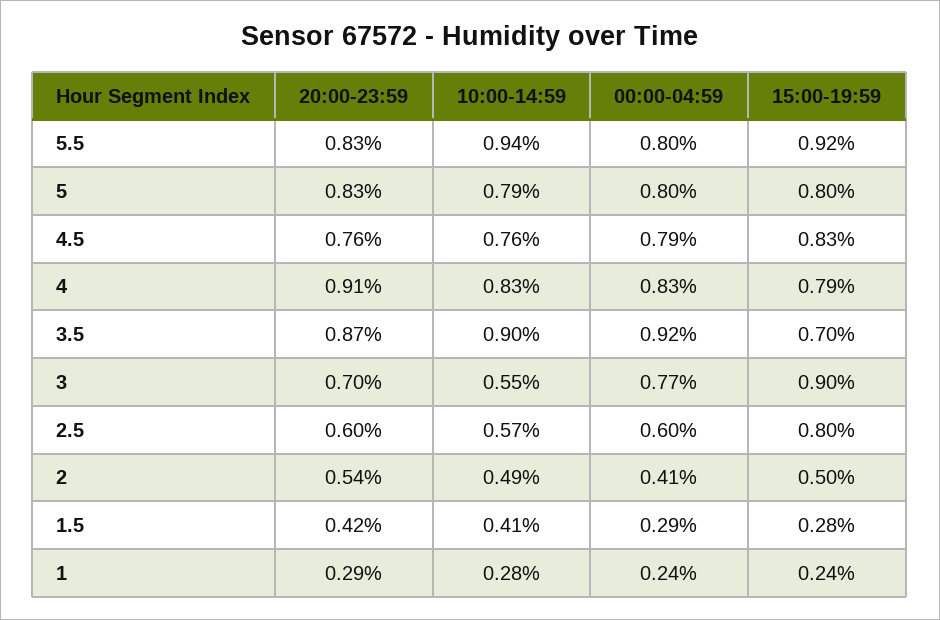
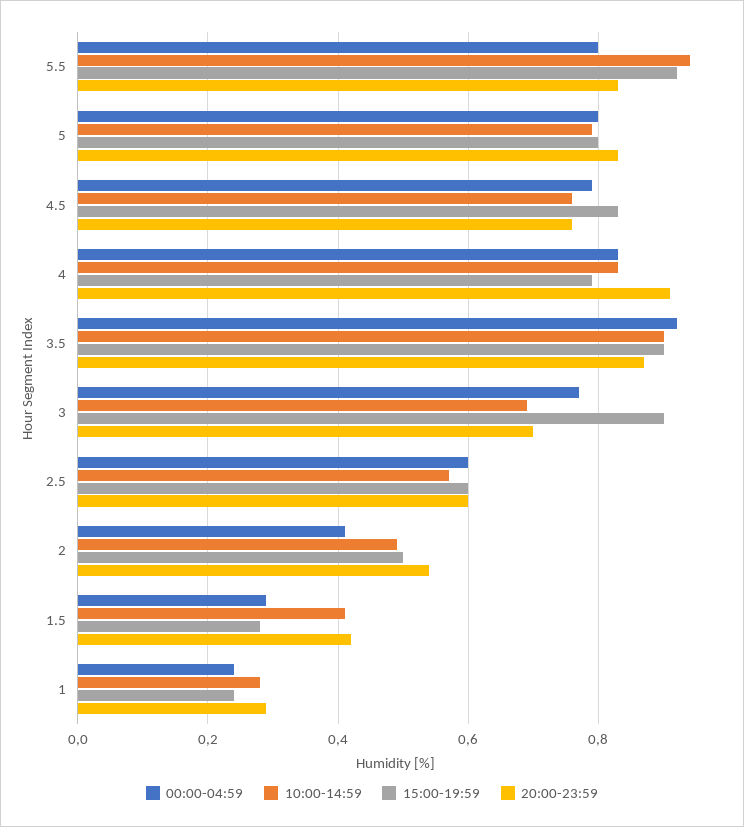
  {
    "20:00-23:59": {
      "5.5": 0.83,
      "5": 0.83,
      "4.5": 0.76,
      "4": 0.91,
      "3.5": 0.87,
      "3": 0.7,
      "2.5": 0.6,
      "2": 0.54,
      "1.5": 0.42,
      "1": 0.29
    },
    "10:00-14:59": {
      "5.5": 0.94,
      "5": 0.79,
      "4.5": 0.76,
      "4": 0.83,
      "3.5": 0.9,
-     "3": 0.55,
+     "3": 0.7,
      "2.5": 0.57,
      "2": 0.49,
      "1.5": 0.41,
      "1": 0.28
    },
    "00:00-04:59": {
      "5.5": 0.8,
      "5": 0.8,
      "4.5": 0.79,
      "4": 0.83,
      "3.5": 0.92,
      "3": 0.77,
      "2.5": 0.6,
      "2": 0.41,
      "1.5": 0.29,
      "1": 0.24
    },
    "15:00-19:59": {
      "5.5": 0.92,
      "5": 0.8,
      "4.5": 0.83,
      "4": 0.79,
-     "3.5": 0.7,
+     "3.5": 0.9,
      "3": 0.9,
-     "2.5": 0.8,
+     "2.5": 0.6,
      "2": 0.5,
      "1.5": 0.28,
      "1": 0.24
    }
  }

